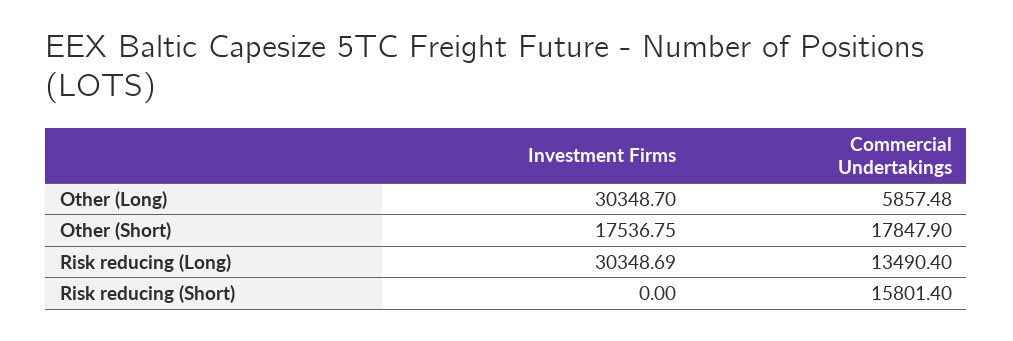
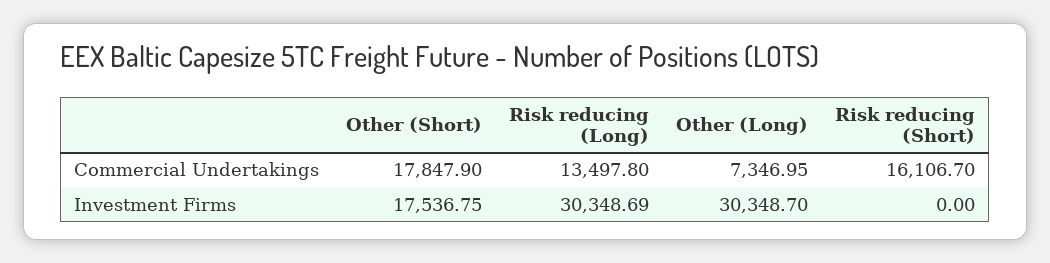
  {
    "Investment Firms": {
      "Other (Long)": 30348.7,
      "Other (Short)": 17536.75,
      "Risk reducing (Long)": 30348.69,
      "Risk reducing (Short)": 0
    },
    "Commercial Undertakings": {
-     "Other (Long)": 5857.48,
+     "Other (Long)": 7346.95,
      "Other (Short)": 17847.9,
-     "Risk reducing (Long)": 13490.4,
+     "Risk reducing (Long)": 13497.8,
-     "Risk reducing (Short)": 15801.4
+     "Risk reducing (Short)": 16106.7
    }
  }

